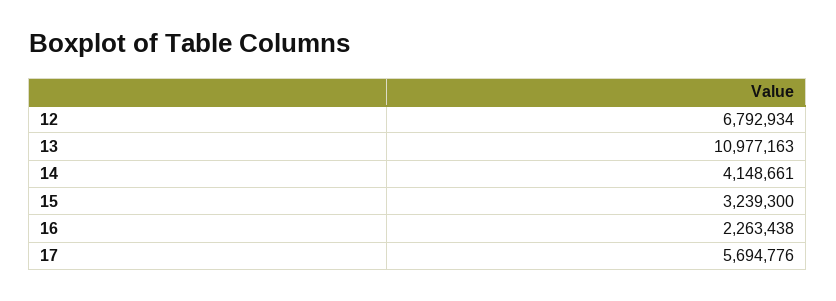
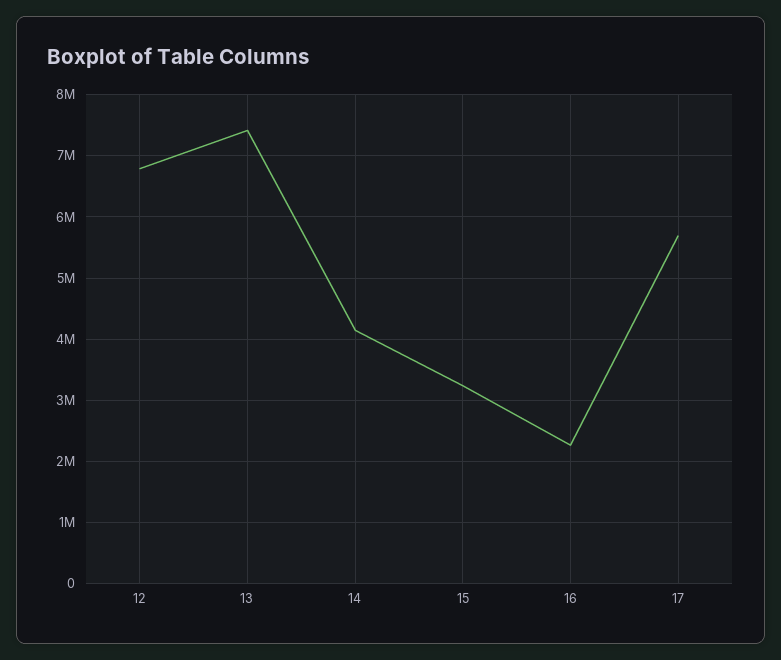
  {
    "12": 6792934,
-   "13": 10977163,
+   "13": 7400000,
    "14": 4148661,
    "15": 3239300,
    "16": 2263438,
    "17": 5694776
  }

